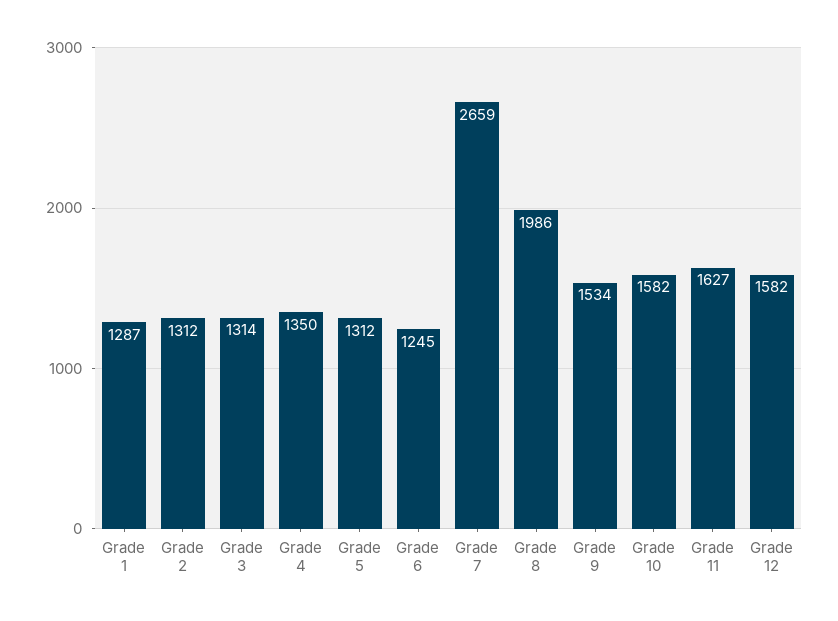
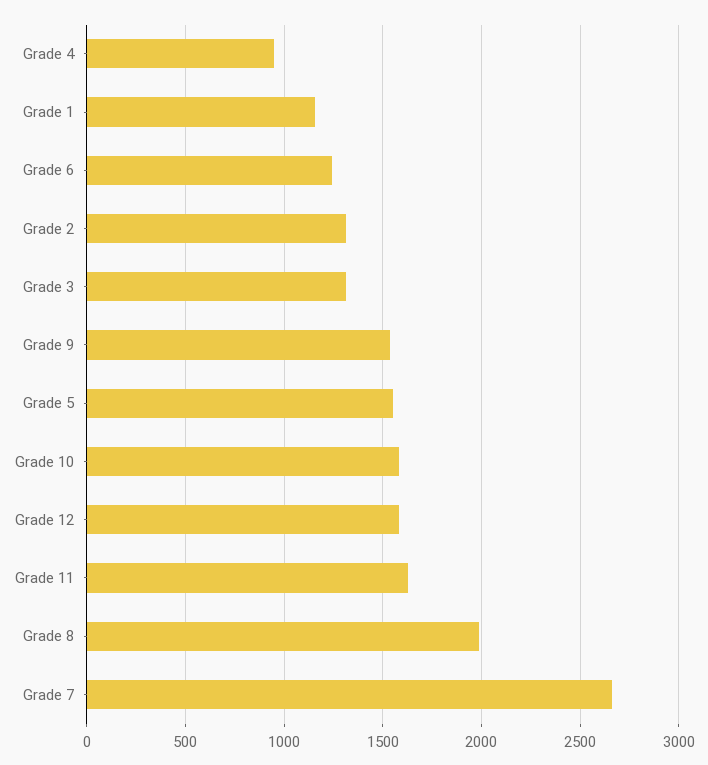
  {
-   "Grade 1": 1287,
+   "Grade 1": 1150,
    "Grade 2": 1312,
    "Grade 3": 1314,
-   "Grade 4": 1350,
+   "Grade 4": 950,
-   "Grade 5": 1312,
+   "Grade 5": 1550,
    "Grade 6": 1245,
    "Grade 7": 2659,
    "Grade 8": 1986,
    "Grade 9": 1534,
    "Grade 10": 1582,
    "Grade 11": 1627,
    "Grade 12": 1582
  }

